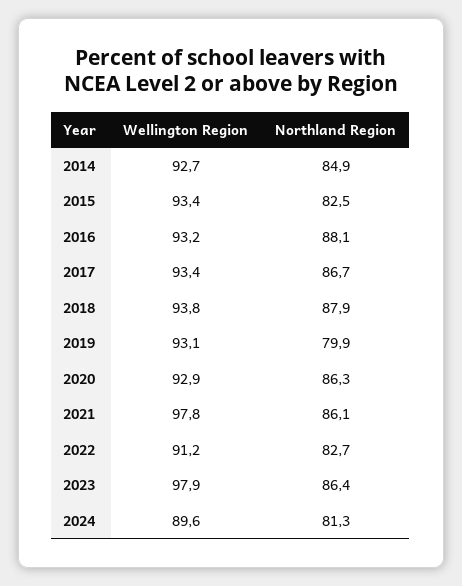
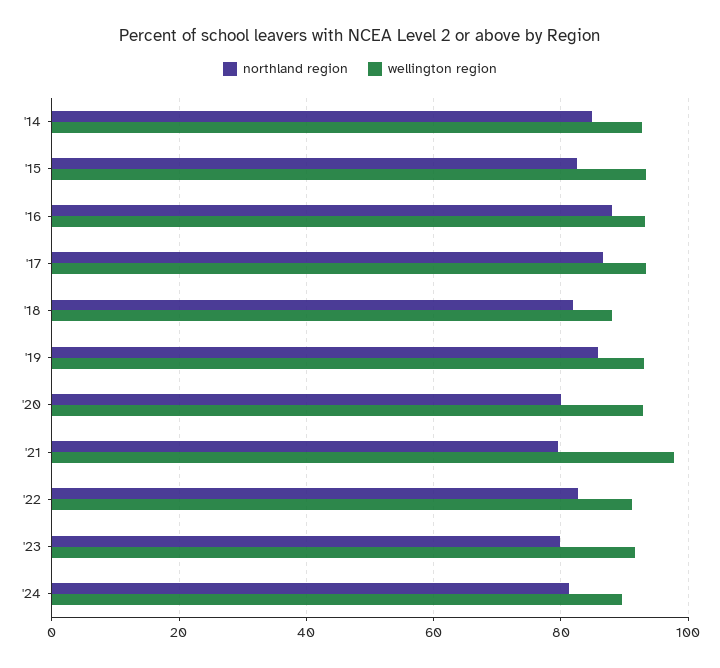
  {
    "Wellington Region": {
      "2014": 92.7,
      "2015": 93.4,
      "2016": 93.2,
      "2017": 93.4,
-     "2018": 93.8,
+     "2018": 88,
      "2019": 93.1,
      "2020": 92.9,
      "2021": 97.8,
      "2022": 91.2,
-     "2023": 97.9,
+     "2023": 92,
      "2024": 89.6
    },
    "Northland Region": {
      "2014": 84.9,
      "2015": 82.5,
      "2016": 88.1,
      "2017": 86.7,
-     "2018": 87.9,
+     "2018": 82,
-     "2019": 79.9,
+     "2019": 86,
-     "2020": 86.3,
+     "2020": 80,
-     "2021": 86.1,
+     "2021": 80,
      "2022": 82.7,
-     "2023": 86.4,
+     "2023": 80,
      "2024": 81.3
    }
  }

